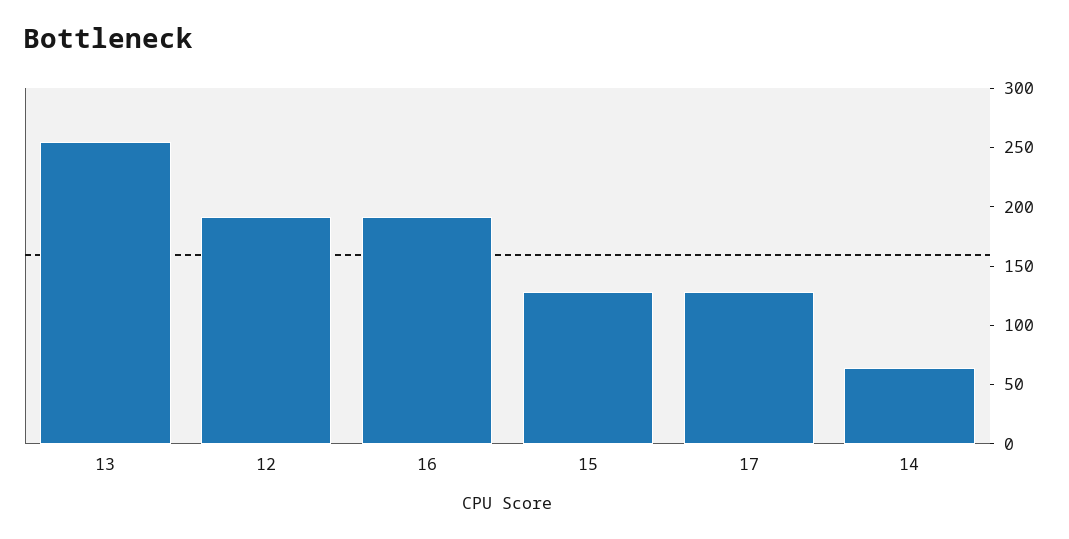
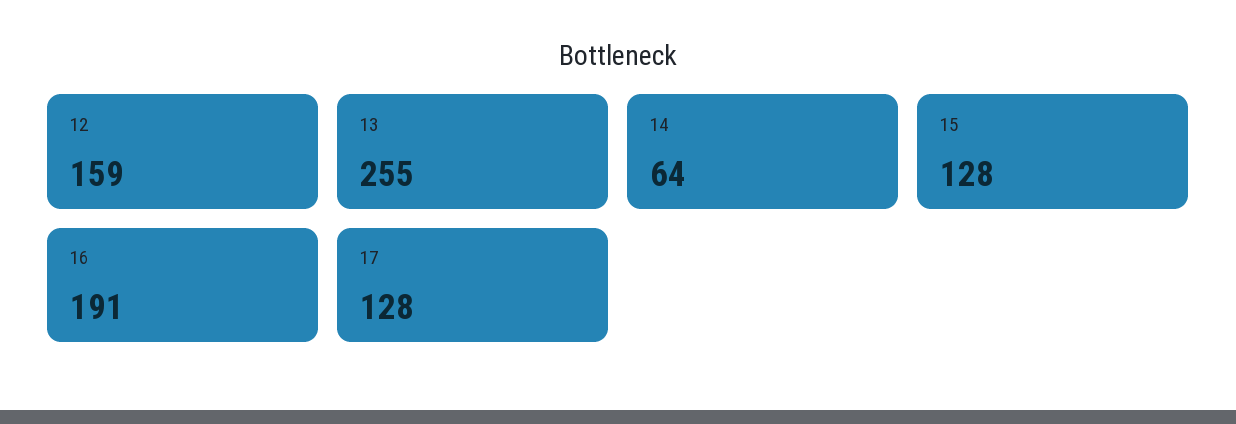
  {
    "13": 255,
-   "12": 190,
+   "12": 159,
    "16": 191,
    "15": 128,
    "17": 128,
    "14": 64
  }

